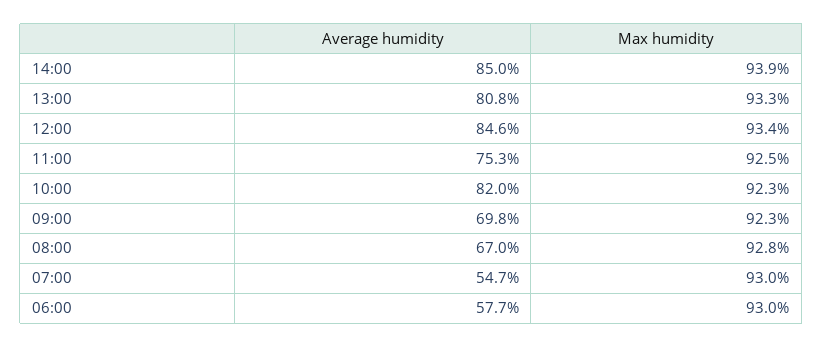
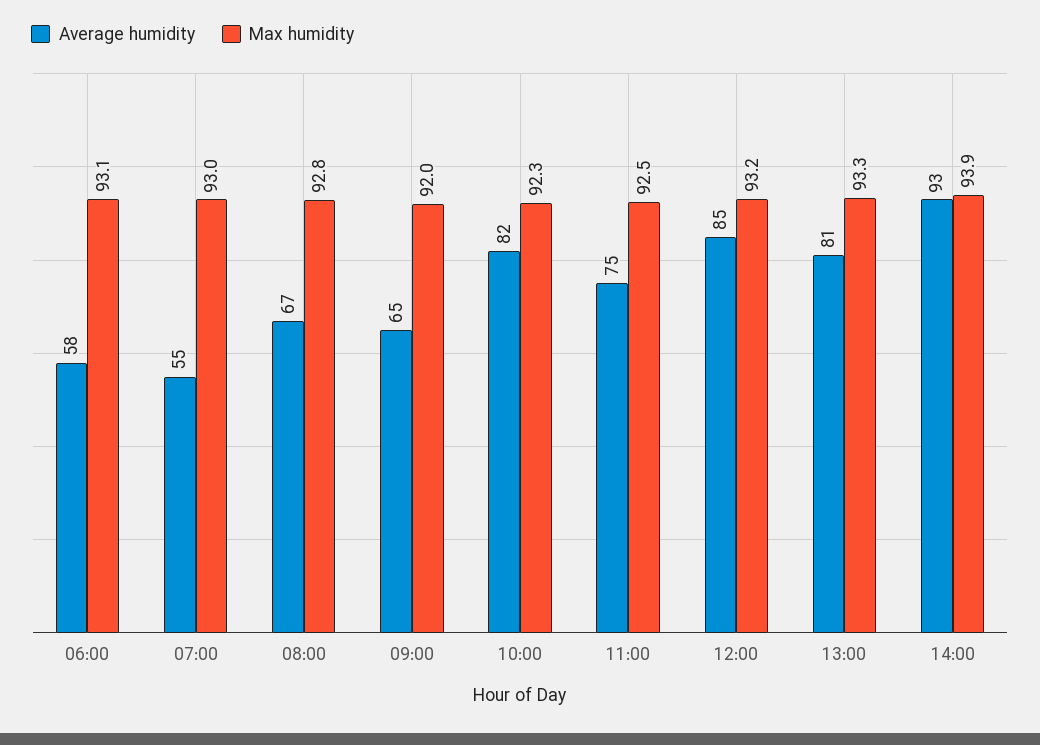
  {
    "Average humidity": {
-     "14:00": 85,
+     "14:00": 93,
      "13:00": 80.8,
      "12:00": 84.6,
      "11:00": 75.3,
      "10:00": 82,
-     "09:00": 69.8,
+     "09:00": 65,
      "08:00": 67,
      "07:00": 54.7,
      "06:00": 57.7
    },
    "Max humidity": {
      "14:00": 93.9,
      "13:00": 93.3,
-     "12:00": 93.4,
+     "12:00": 93.2,
      "11:00": 92.5,
      "10:00": 92.3,
-     "09:00": 92.3,
+     "09:00": 92,
      "08:00": 92.8,
      "07:00": 93,
-     "06:00": 93
+     "06:00": 93.1
    }
  }

